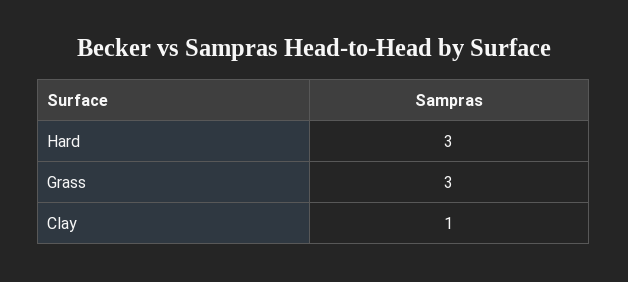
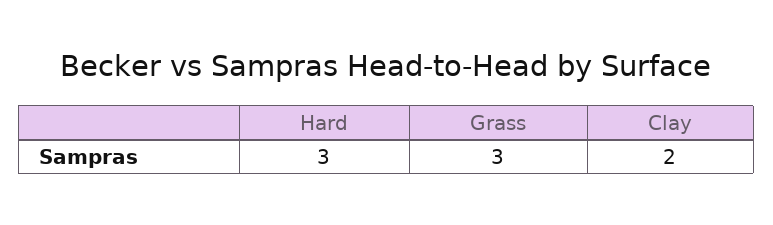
  {
    "Hard": 3,
    "Grass": 3,
-   "Clay": 1
+   "Clay": 2
  }

